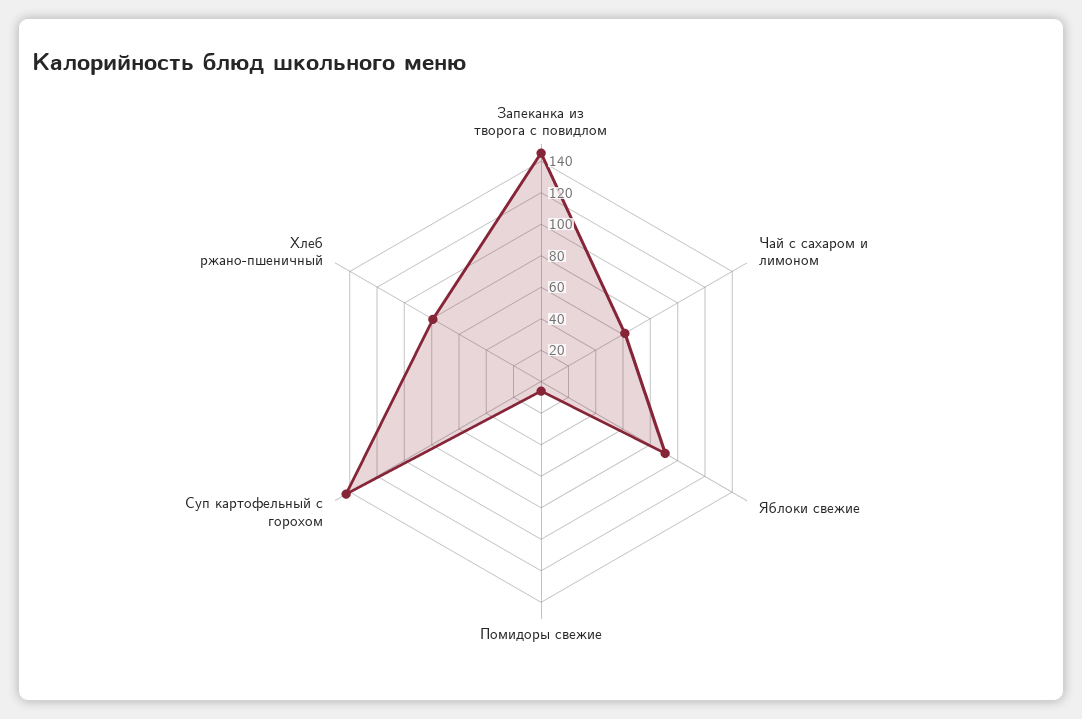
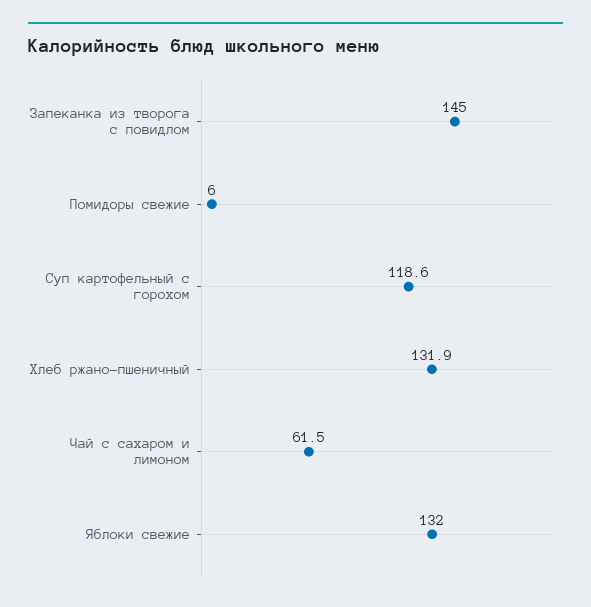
  {
    "Запеканка из творога с повидлом": 145,
    "Чай с сахаром и лимоном": 61.5,
-   "Яблоки свежие": 90,
+   "Яблоки свежие": 132,
    "Помидоры свежие": 6,
-   "Суп картофельный с горохом": 140,
+   "Суп картофельный с горохом": 118.6,
-   "Хлеб ржано-пшеничный": 80
+   "Хлеб ржано-пшеничный": 131.9
  }

